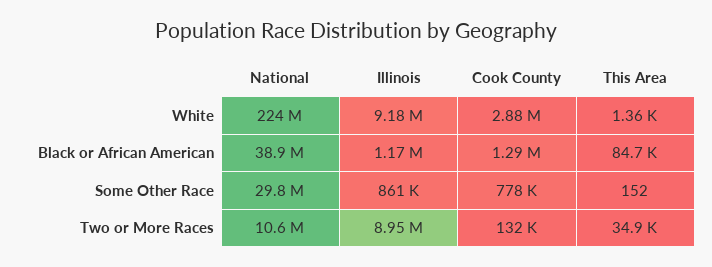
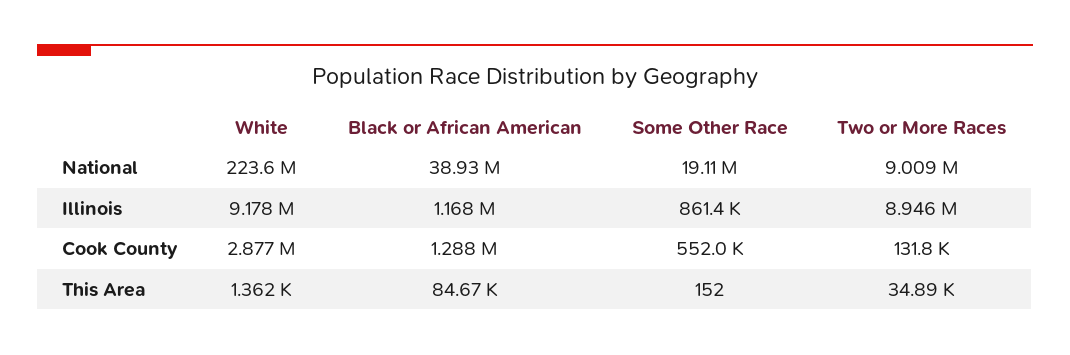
  {
    "National": {
      "White": 223600000,
      "Black or African American": 38930000,
-     "Some Other Race": 29800000,
+     "Some Other Race": 19110000,
-     "Two or More Races": 10600000
+     "Two or More Races": 9009000
    },
    "Illinois": {
      "White": 9178000,
      "Black or African American": 1168000,
      "Some Other Race": 861400,
      "Two or More Races": 8946000
    },
    "Cook County": {
      "White": 2877000,
      "Black or African American": 1288000,
-     "Some Other Race": 778000,
+     "Some Other Race": 552000,
      "Two or More Races": 131800
    },
    "This Area": {
      "White": 1362,
      "Black or African American": 84670,
      "Some Other Race": 152,
      "Two or More Races": 34890
    }
  }

